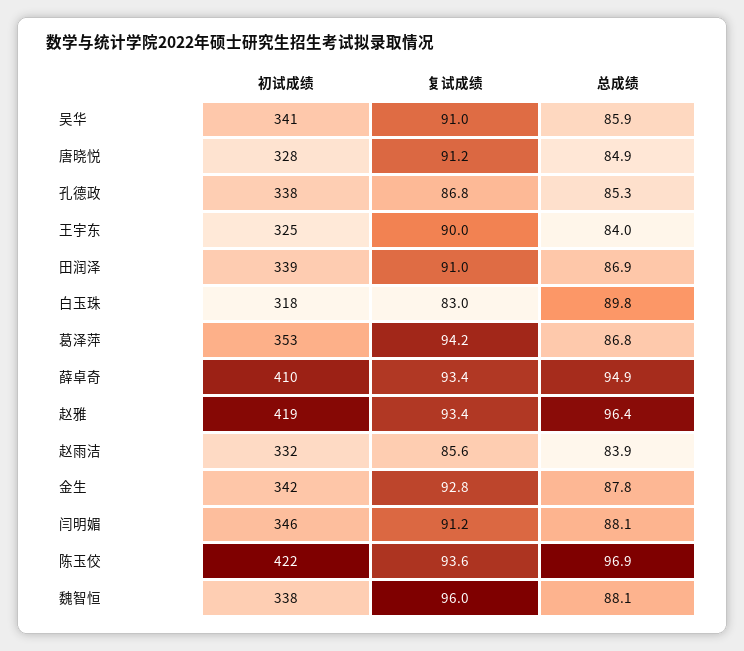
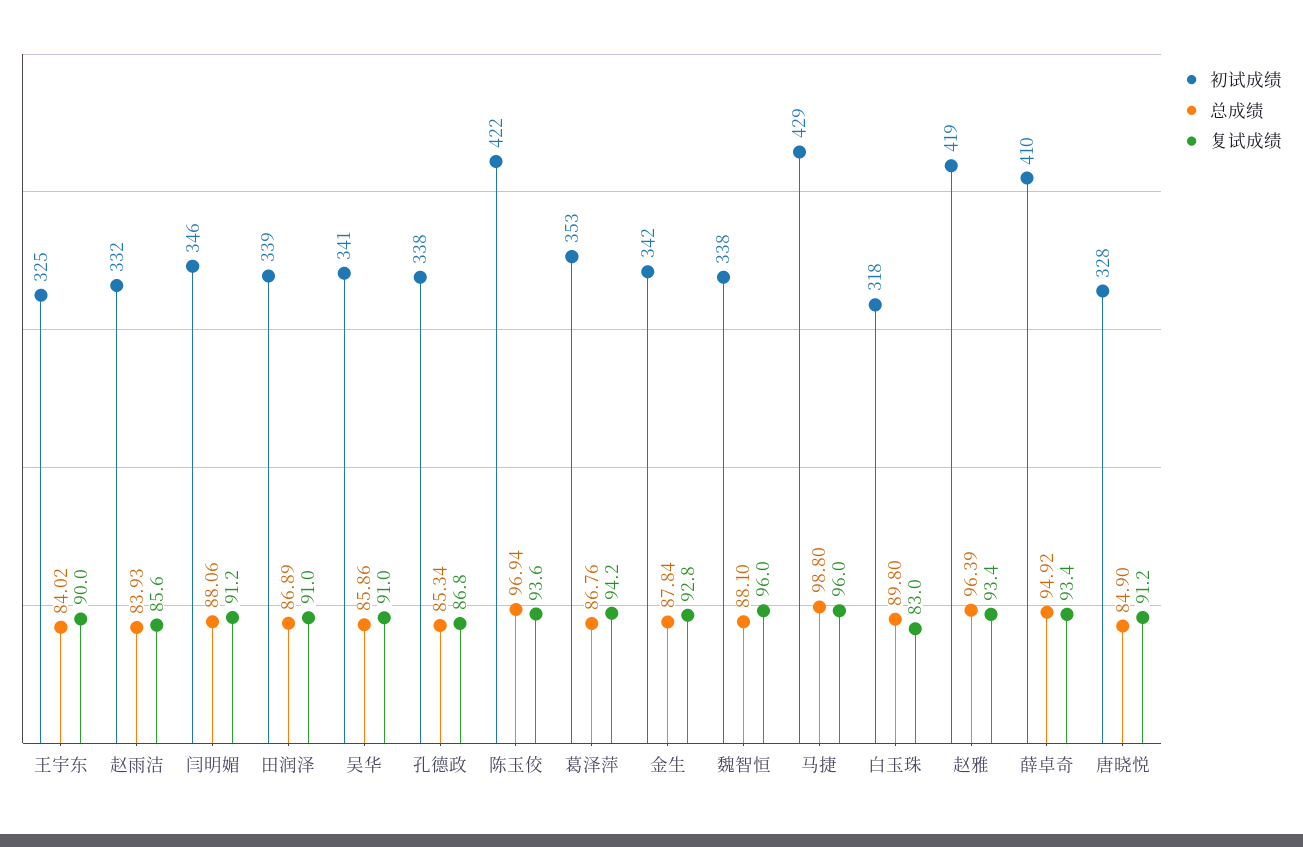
  {
    "初试成绩": {
      "吴华": 341,
      "唐晓悦": 328,
      "孔德政": 338,
      "王宇东": 325,
      "田润泽": 339,
      "白玉珠": 318,
      "葛泽萍": 353,
      "薛卓奇": 410,
      "赵雅": 419,
      "赵雨洁": 332,
      "金生": 342,
      "闫明媚": 346,
      "陈玉佼": 422,
-     "魏智恒": 338
+     "魏智恒": 338,
+     "马捷": 429
    },
    "复试成绩": {
      "吴华": 91,
      "唐晓悦": 91.2,
      "孔德政": 86.8,
      "王宇东": 90,
      "田润泽": 91,
      "白玉珠": 83,
      "葛泽萍": 94.2,
      "薛卓奇": 93.4,
      "赵雅": 93.4,
      "赵雨洁": 85.6,
      "金生": 92.8,
      "闫明媚": 91.2,
      "陈玉佼": 93.6,
-     "魏智恒": 96
+     "魏智恒": 96,
+     "马捷": 96
    },
    "总成绩": {
      "吴华": 85.86,
      "唐晓悦": 84.9,
      "孔德政": 85.34,
      "王宇东": 84.02,
      "田润泽": 86.89,
      "白玉珠": 89.8,
      "葛泽萍": 86.76,
      "薛卓奇": 94.92,
      "赵雅": 96.39,
      "赵雨洁": 83.93,
      "金生": 87.84,
      "闫明媚": 88.06,
      "陈玉佼": 96.94,
-     "魏智恒": 88.1
+     "魏智恒": 88.1,
+     "马捷": 98.8
    }
  }

